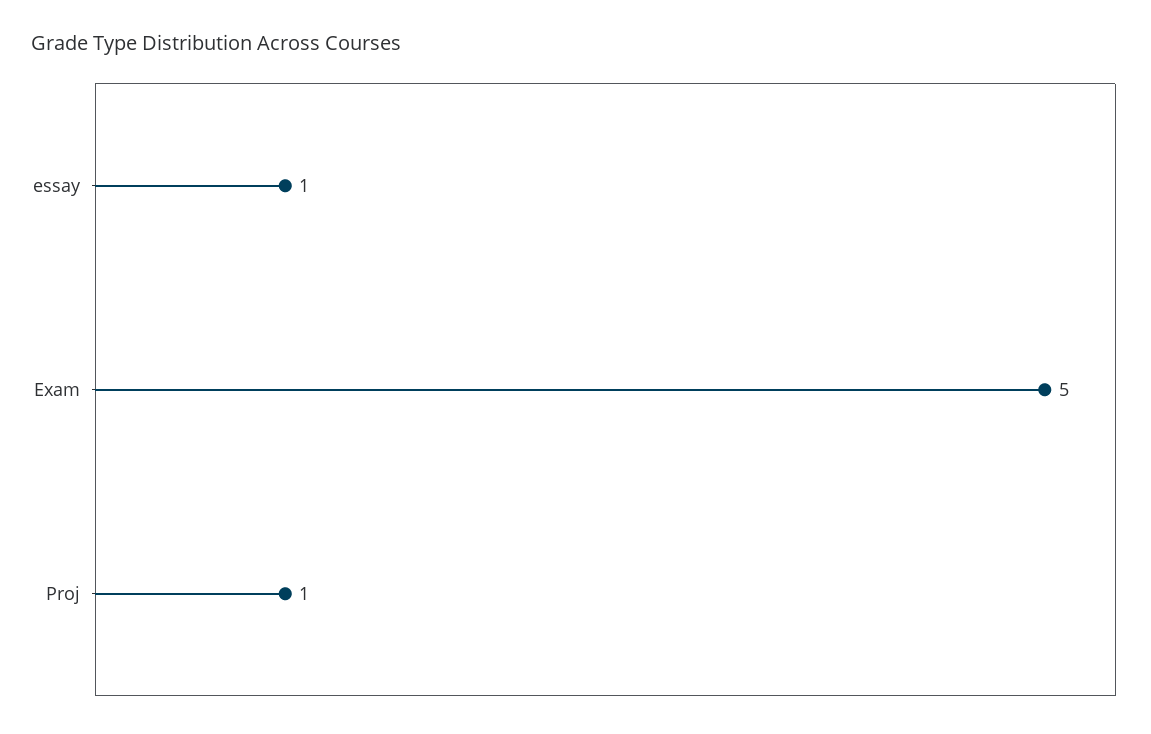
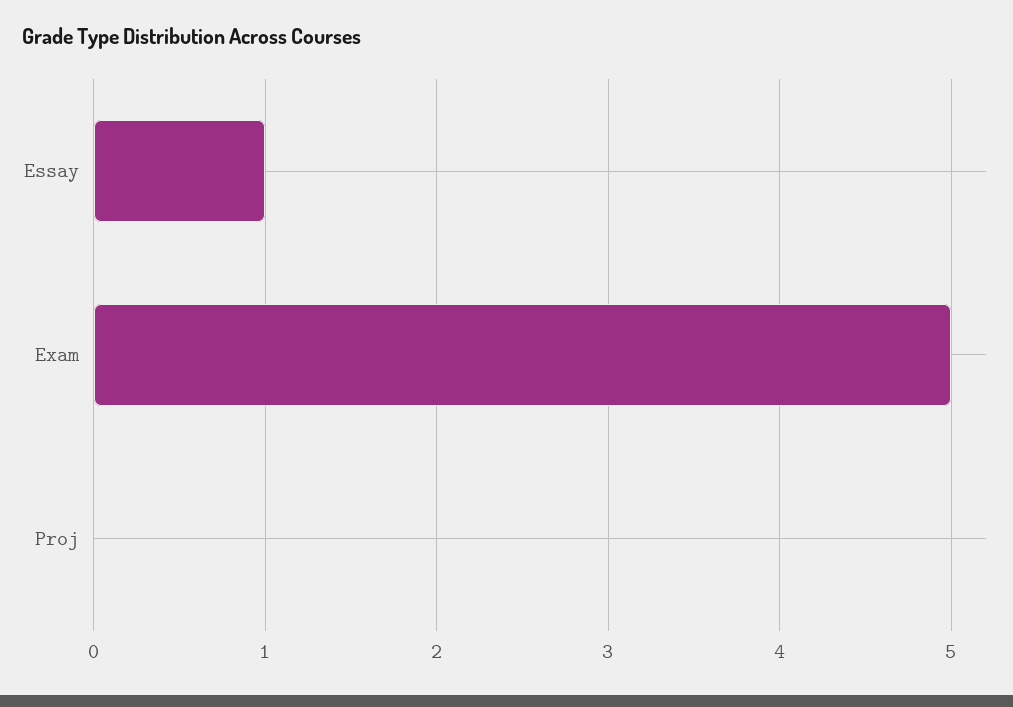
  {
    "essay": 1,
    "Exam": 5,
-   "Proj": 1
+   "Proj": 0
  }

